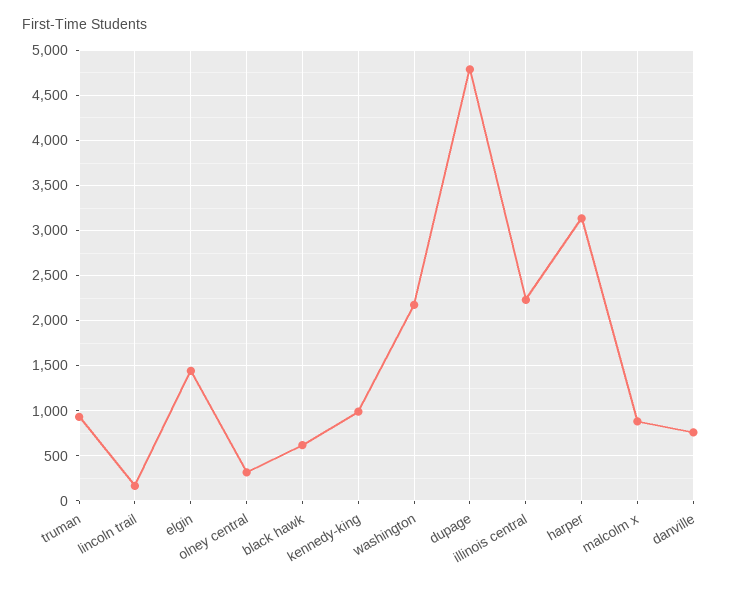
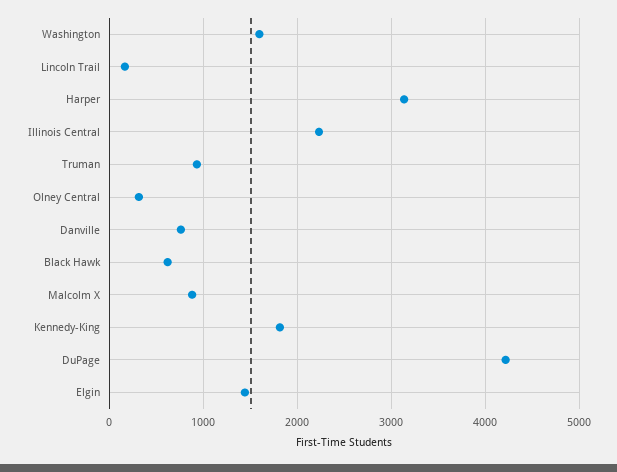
  {
    "truman": 900,
    "lincoln trail": 200,
    "elgin": 1400,
    "olney central": 300,
    "black hawk": 600,
-   "kennedy-king": 1000,
+   "kennedy-king": 1800,
-   "washington": 2200,
+   "washington": 1600,
-   "dupage": 4800,
+   "dupage": 4200,
    "illinois central": 2200,
    "harper": 3100,
    "malcolm x": 900,
    "danville": 800
  }

